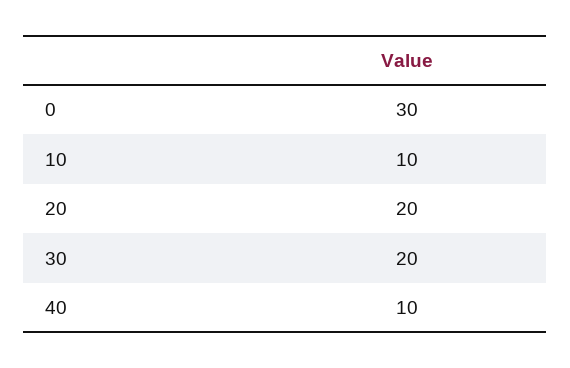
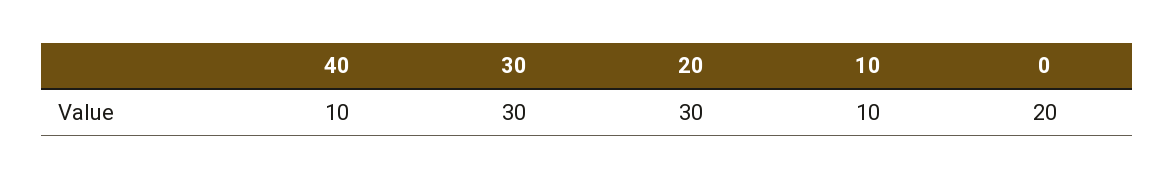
  {
-   "0": 30,
+   "0": 20,
    "10": 10,
-   "20": 20,
+   "20": 30,
-   "30": 20,
+   "30": 30,
    "40": 10
  }

